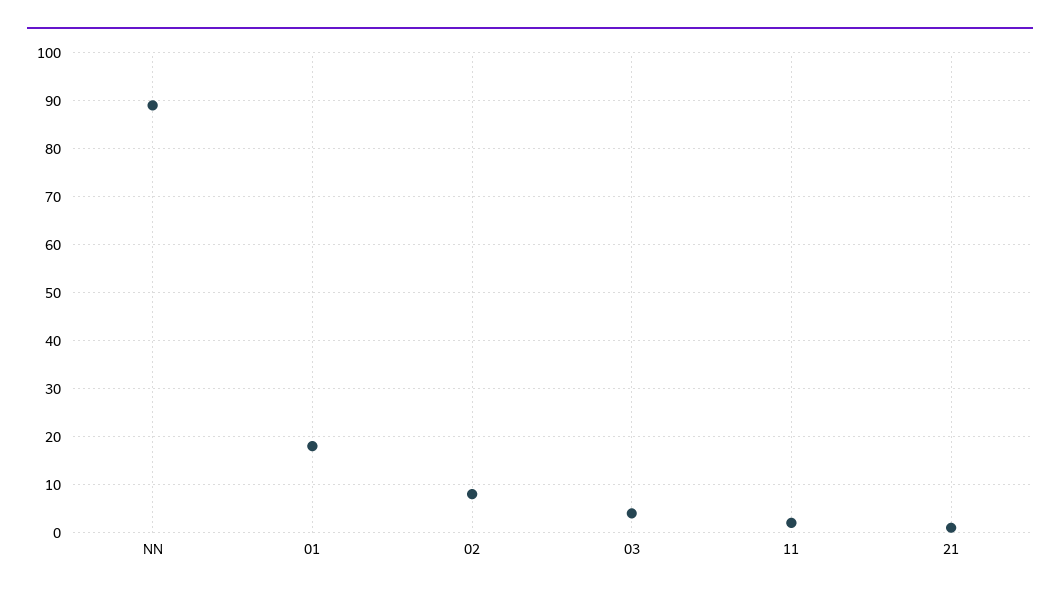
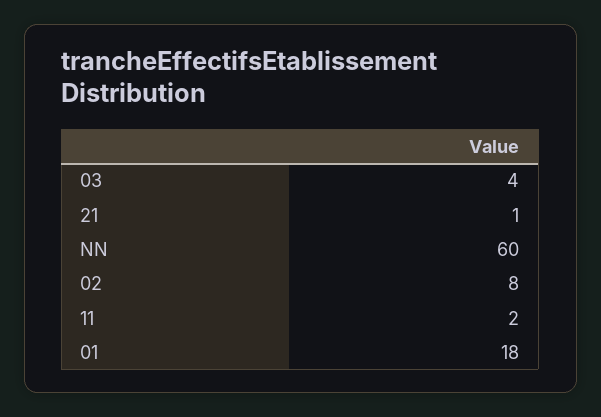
  {
-   "NN": 90,
+   "NN": 60,
    "01": 18,
    "02": 8,
    "03": 4,
    "11": 2,
    "21": 1
  }

